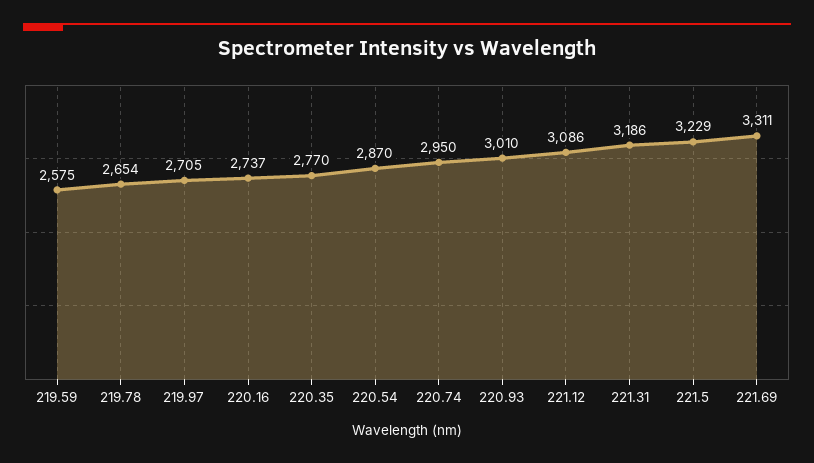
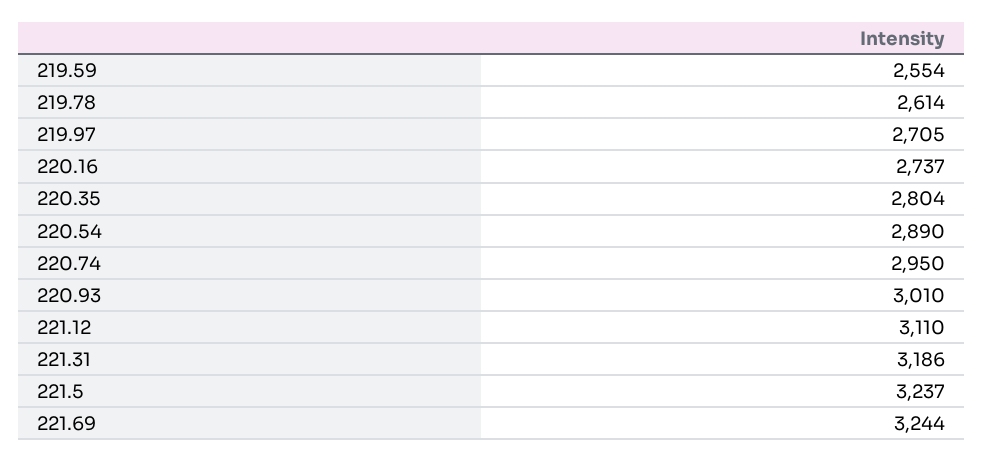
  {
-   "219.59": 2575,
+   "219.59": 2554,
-   "219.78": 2654,
+   "219.78": 2614,
    "219.97": 2705,
    "220.16": 2737,
-   "220.35": 2770,
+   "220.35": 2804,
-   "220.54": 2870,
+   "220.54": 2890,
    "220.74": 2950,
    "220.93": 3010,
-   "221.12": 3086,
+   "221.12": 3110,
    "221.31": 3186,
-   "221.5": 3229,
+   "221.5": 3237,
-   "221.69": 3311
+   "221.69": 3244
  }

